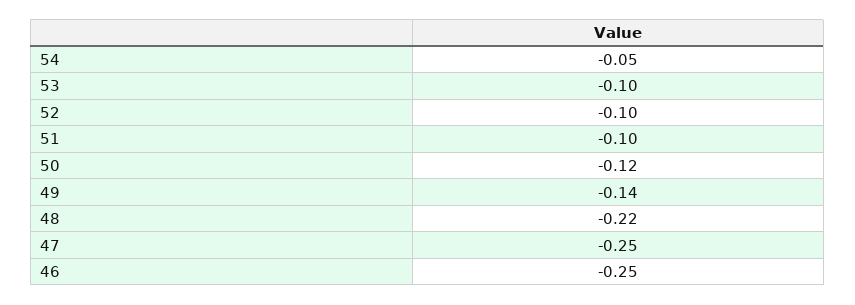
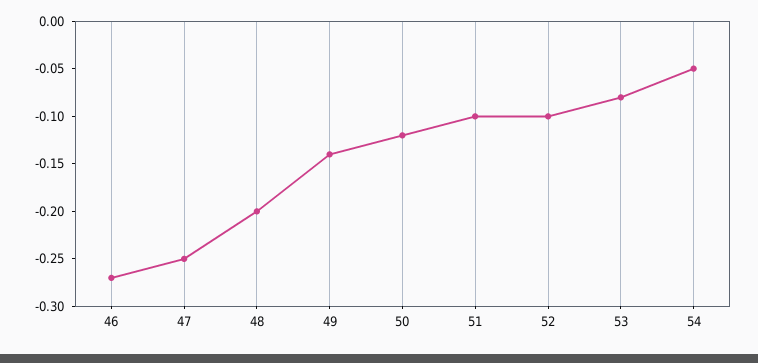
  {
    "54": -0.05,
-   "53": -0.1,
+   "53": -0.08,
    "52": -0.1,
    "51": -0.1,
    "50": -0.12,
    "49": -0.14,
-   "48": -0.22,
+   "48": -0.2,
    "47": -0.25,
-   "46": -0.25
+   "46": -0.27
  }

